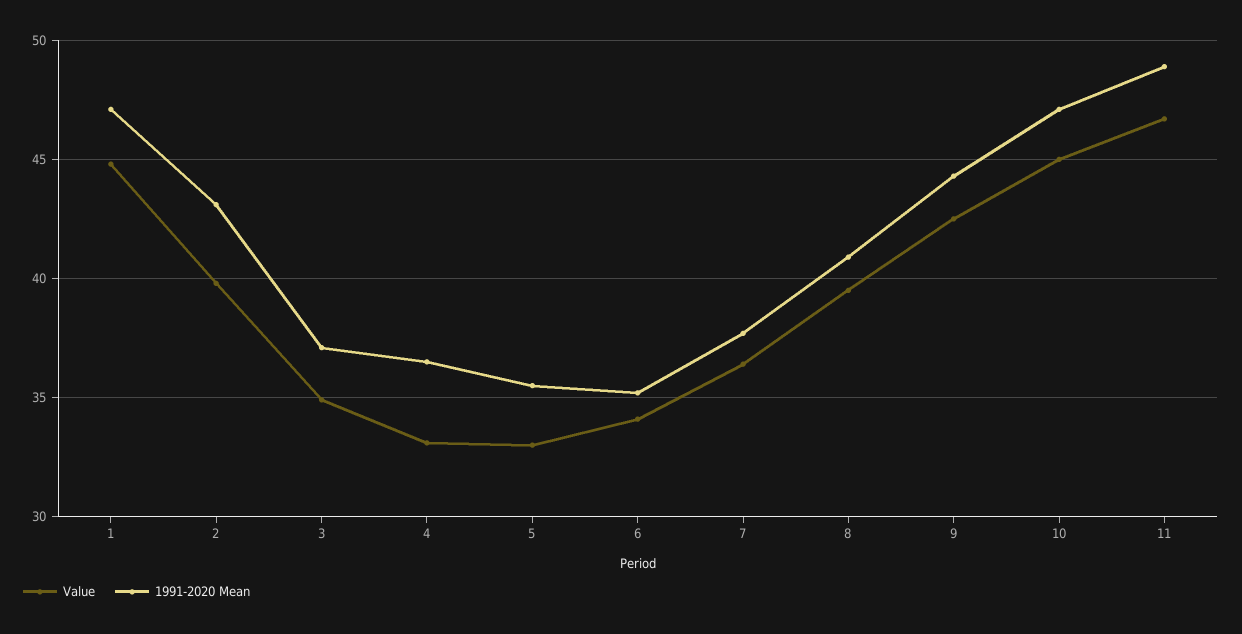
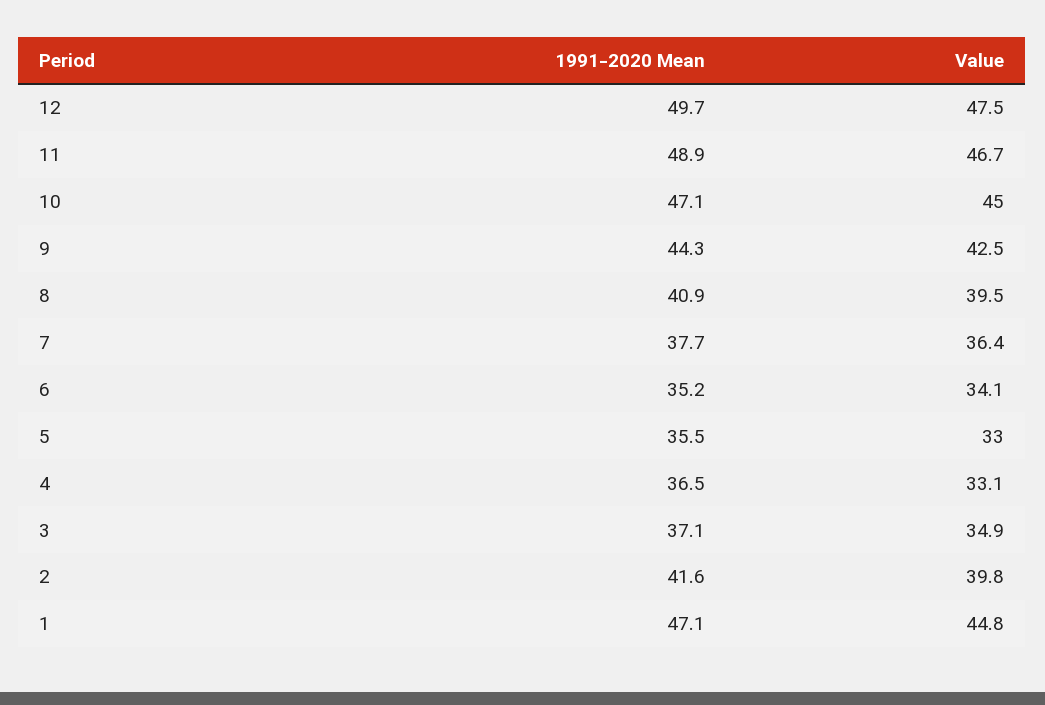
  {
    "Value": {
      "1": 44.8,
      "2": 39.8,
      "3": 34.9,
      "4": 33.1,
      "5": 33,
      "6": 34.1,
      "7": 36.4,
      "8": 39.5,
      "9": 42.5,
      "10": 45,
-     "11": 46.7
+     "11": 46.7,
+     "12": 47.5
    },
    "1991-2020 Mean": {
      "1": 47.1,
-     "2": 43,
+     "2": 41.6,
      "3": 37.1,
      "4": 36.5,
      "5": 35.5,
      "6": 35.2,
      "7": 37.7,
      "8": 40.9,
      "9": 44.3,
      "10": 47.1,
-     "11": 48.9
+     "11": 48.9,
+     "12": 49.7
    }
  }

